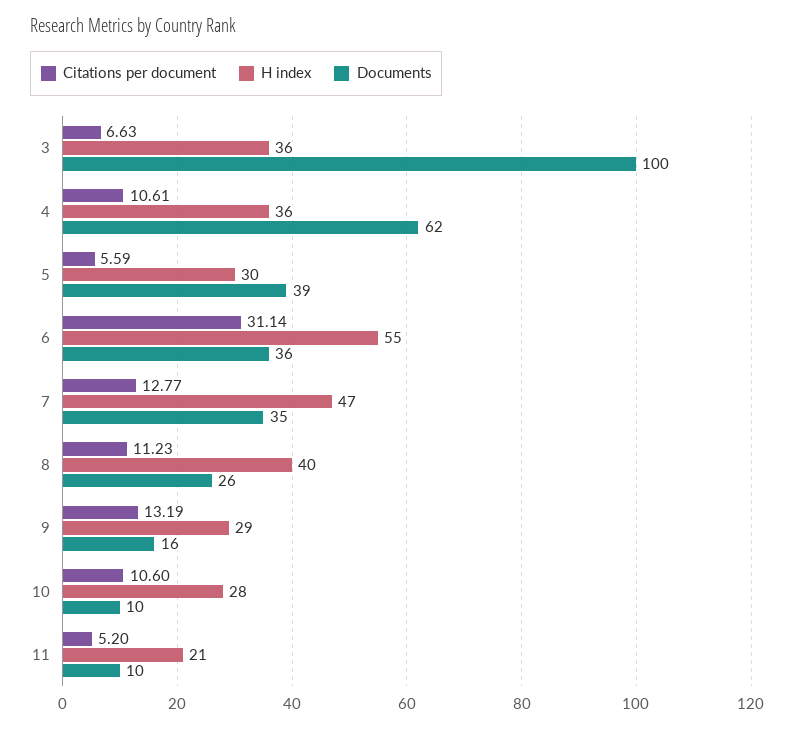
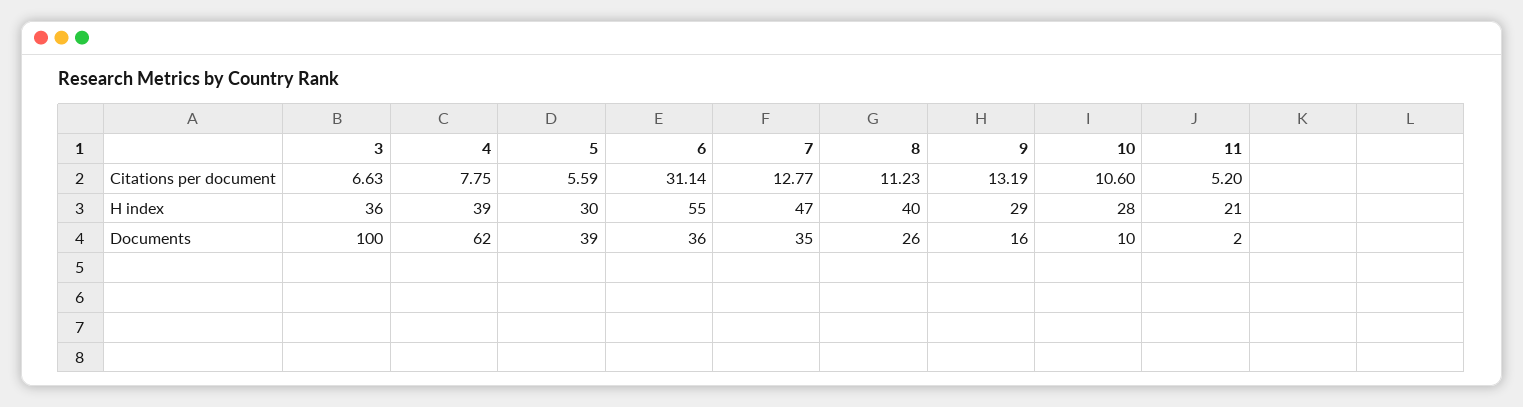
  {
    "Citations per document": {
      "3": 6.63,
-     "4": 10.61,
+     "4": 7.75,
      "5": 5.59,
      "6": 31.14,
      "7": 12.77,
      "8": 11.23,
      "9": 13.19,
      "10": 10.6,
      "11": 5.2
    },
    "H index": {
      "3": 36,
-     "4": 36,
+     "4": 39,
      "5": 30,
      "6": 55,
      "7": 47,
      "8": 40,
      "9": 29,
      "10": 28,
      "11": 21
    },
    "Documents": {
      "3": 100,
      "4": 62,
      "5": 39,
      "6": 36,
      "7": 35,
      "8": 26,
      "9": 16,
      "10": 10,
-     "11": 10
+     "11": 2
    }
  }

